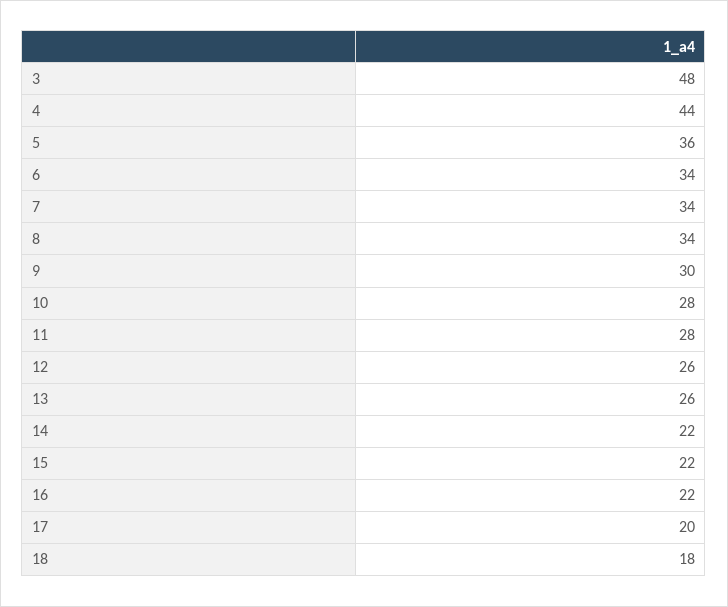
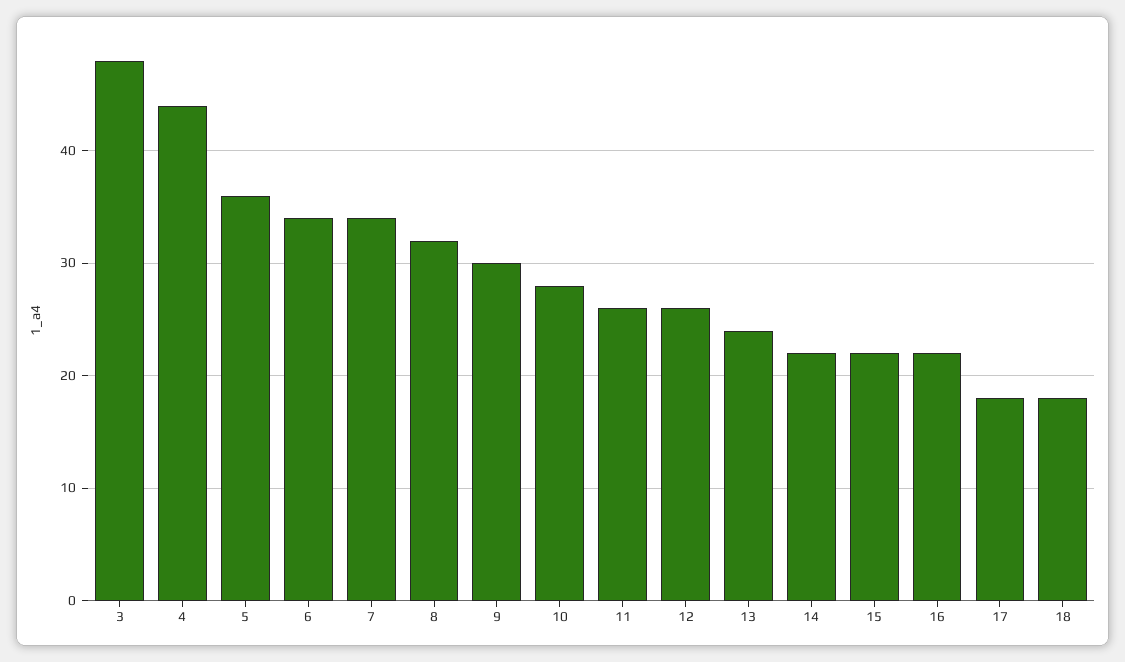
  {
    "3": 48,
    "4": 44,
    "5": 36,
    "6": 34,
    "7": 34,
-   "8": 34,
+   "8": 32,
    "9": 30,
    "10": 28,
-   "11": 28,
+   "11": 26,
    "12": 26,
-   "13": 26,
+   "13": 24,
    "14": 22,
    "15": 22,
    "16": 22,
-   "17": 20,
+   "17": 18,
    "18": 18
  }

